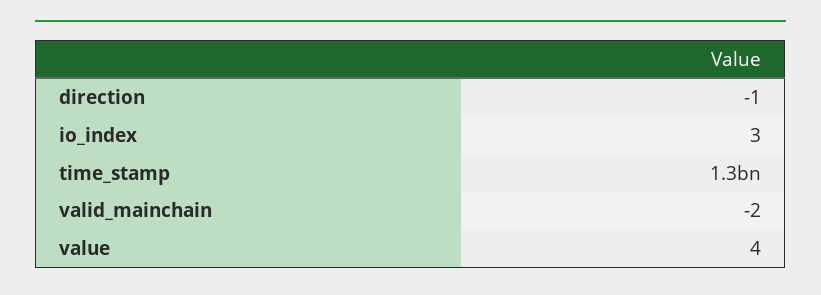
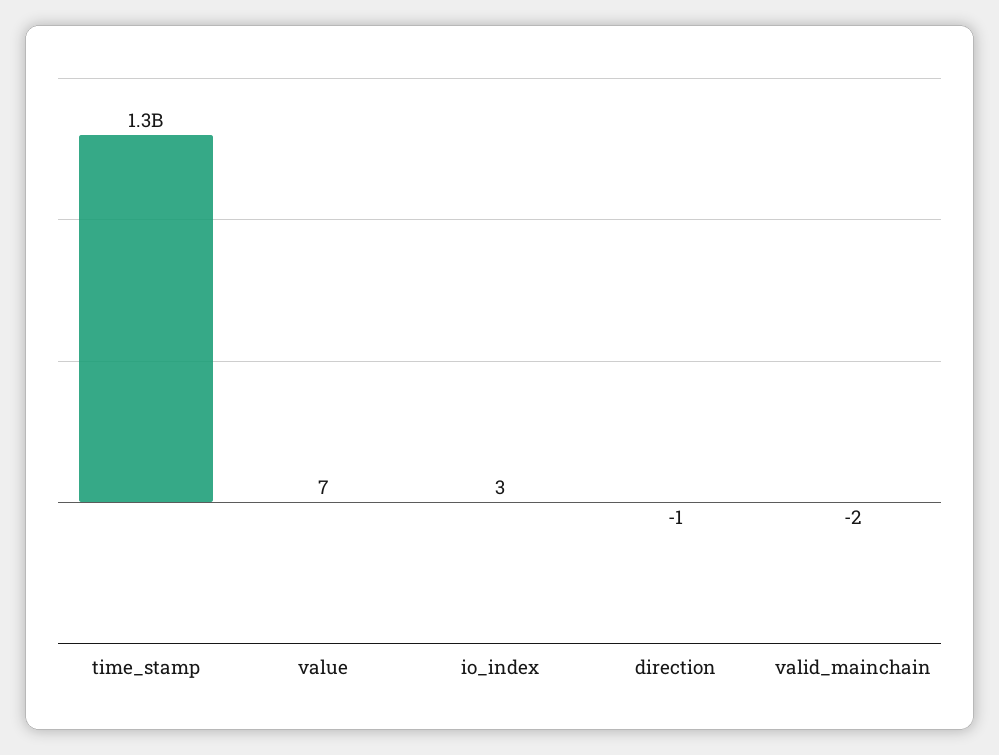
  {
    "direction": -1,
    "io_index": 3,
    "time_stamp": 1300000000,
    "valid_mainchain": -2,
-   "value": 4
+   "value": 7
  }

